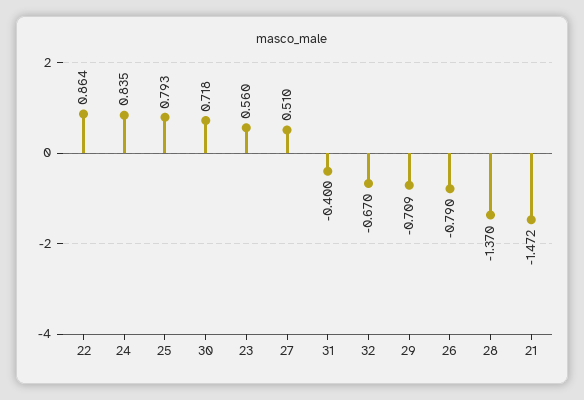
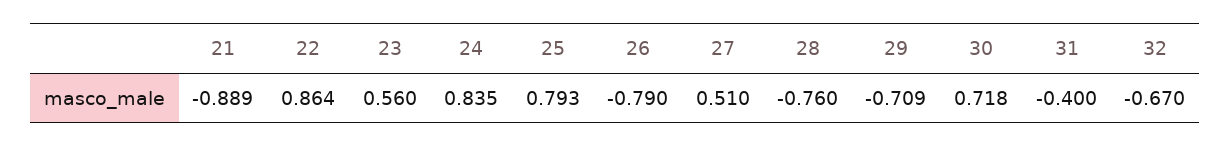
  {
    "22": 0.864,
    "24": 0.835,
    "25": 0.793,
    "30": 0.718,
    "23": 0.56,
    "27": 0.51,
    "31": -0.4,
    "32": -0.67,
    "29": -0.709,
    "26": -0.79,
-   "28": -1.37,
+   "28": -0.76,
-   "21": -1.472
+   "21": -0.889
  }

